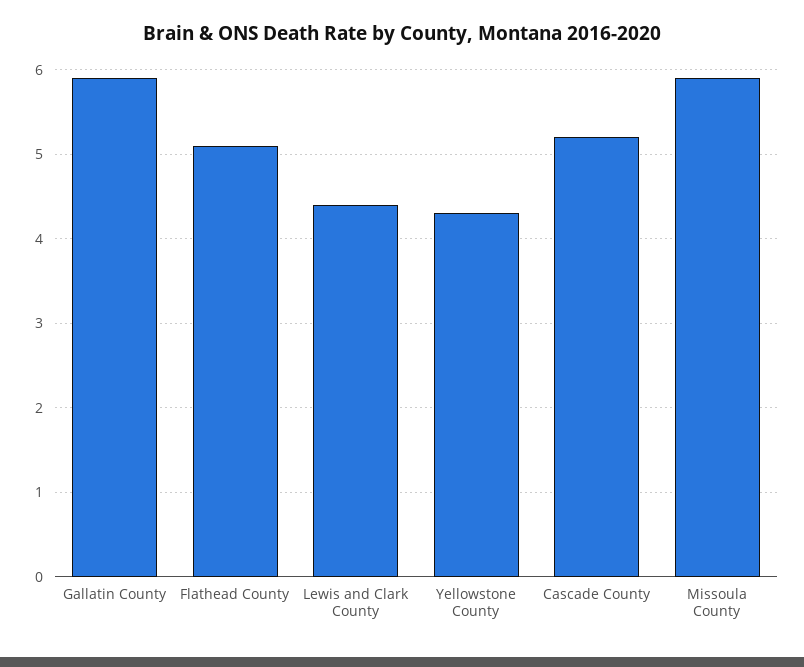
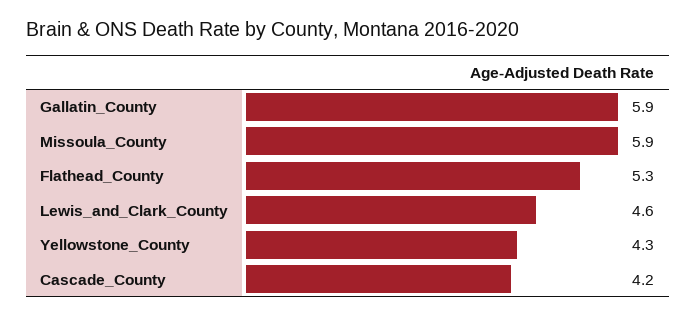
  {
    "Gallatin County": 5.9,
-   "Flathead County": 5.1,
+   "Flathead County": 5.3,
-   "Lewis and Clark County": 4.4,
+   "Lewis and Clark County": 4.6,
    "Yellowstone County": 4.3,
-   "Cascade County": 5.2,
+   "Cascade County": 4.2,
    "Missoula County": 5.9
  }

